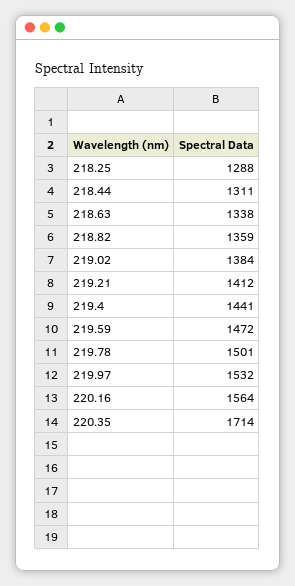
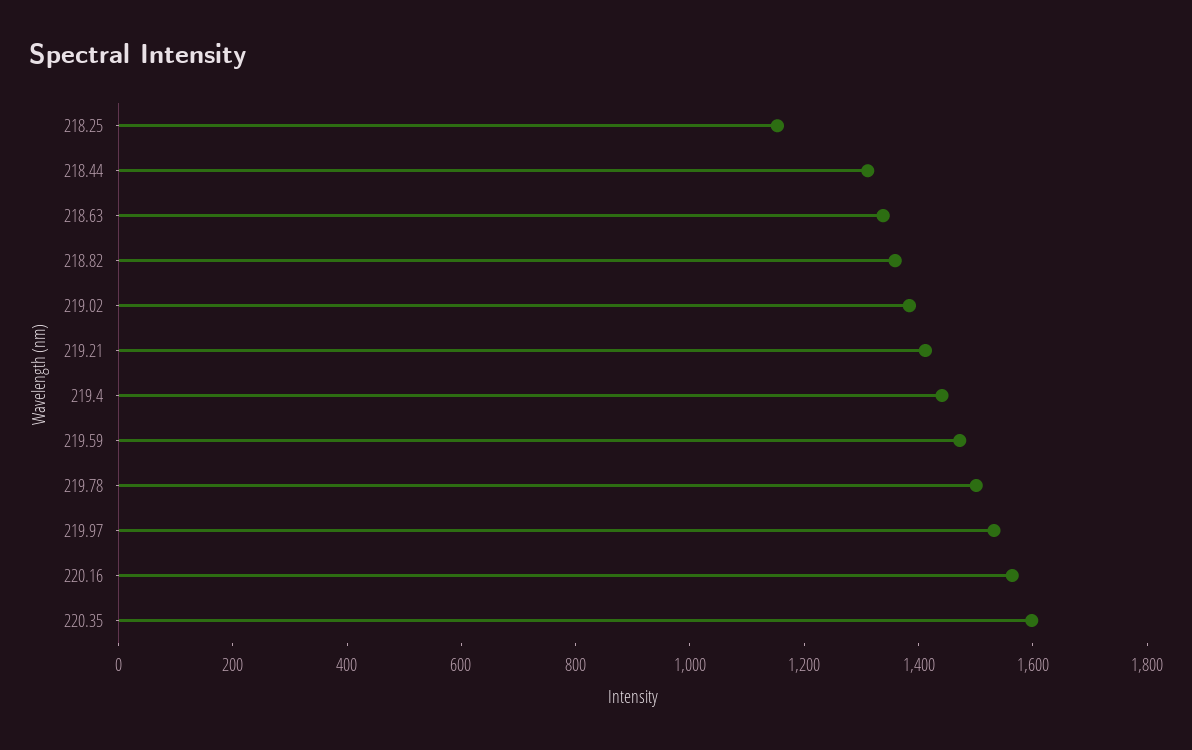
  {
-   "218.25": 1288,
+   "218.25": 1150,
    "218.44": 1311,
    "218.63": 1338,
    "218.82": 1359,
    "219.02": 1384,
    "219.21": 1412,
    "219.4": 1441,
    "219.59": 1472,
    "219.78": 1501,
    "219.97": 1532,
    "220.16": 1564,
-   "220.35": 1714
+   "220.35": 1600
  }

